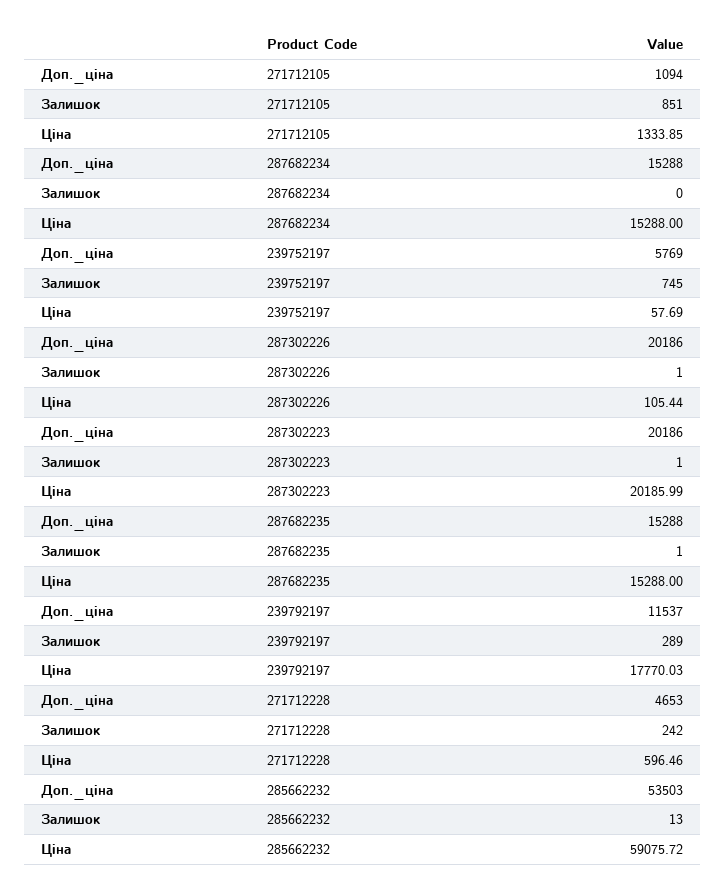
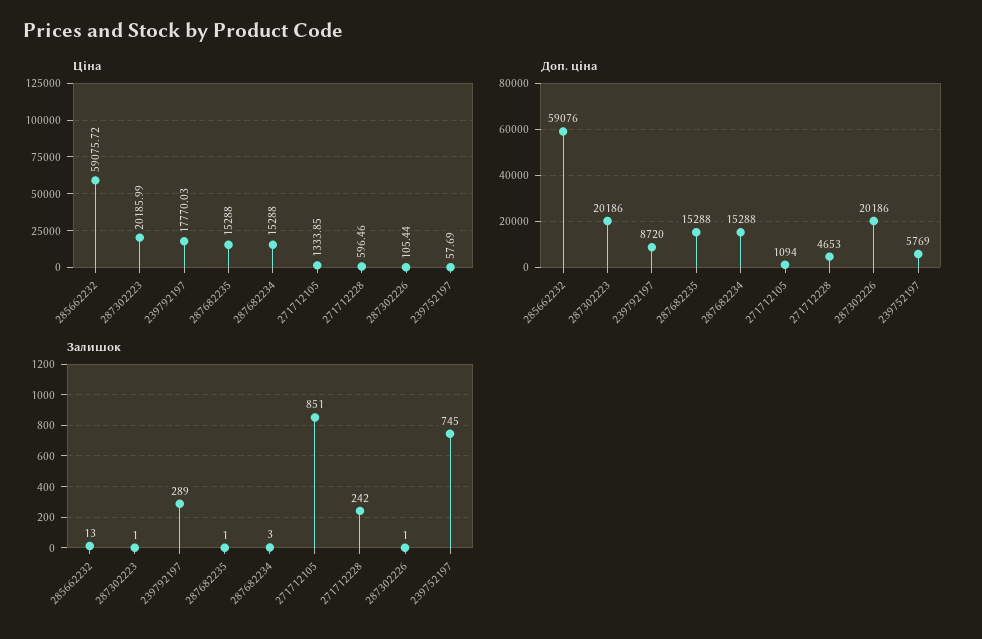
  {
    "Доп._ціна": {
      "271712105": 1094,
      "287682234": 15288,
      "239752197": 5769,
      "287302226": 20186,
      "287302223": 20186,
      "287682235": 15288,
-     "239792197": 11537,
+     "239792197": 8720,
      "271712228": 4653,
-     "285662232": 53503
+     "285662232": 59076
    },
    "Залишок": {
      "271712105": 851,
-     "287682234": 0,
+     "287682234": 3,
      "239752197": 745,
      "287302226": 1,
      "287302223": 1,
      "287682235": 1,
      "239792197": 289,
      "271712228": 242,
      "285662232": 13
    },
    "Ціна": {
      "271712105": 1333.85,
      "287682234": 15288,
      "239752197": 57.69,
      "287302226": 105.44,
      "287302223": 20185.99,
      "287682235": 15288,
      "239792197": 17770.03,
      "271712228": 596.46,
      "285662232": 59075.72
    }
  }

